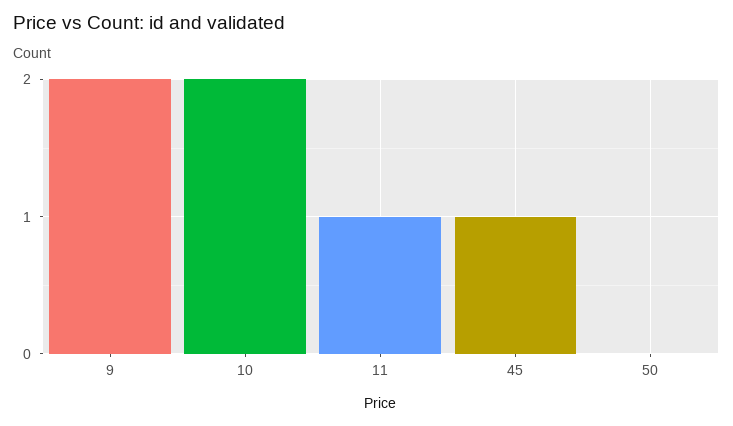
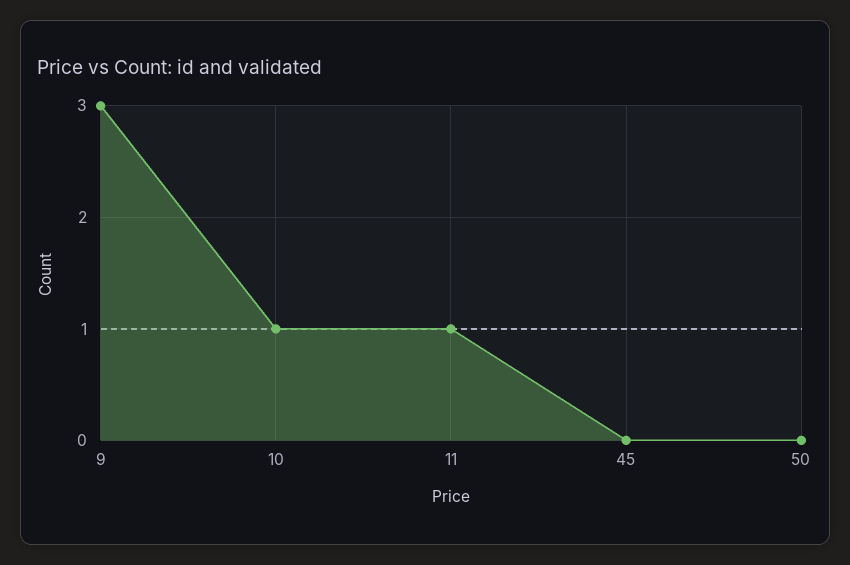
  {
-   "9": 2,
+   "9": 3,
-   "10": 2,
+   "10": 1,
    "11": 1,
-   "45": 1,
+   "45": 0,
    "50": 0
  }

